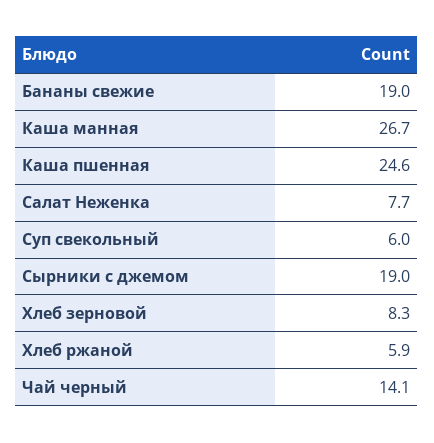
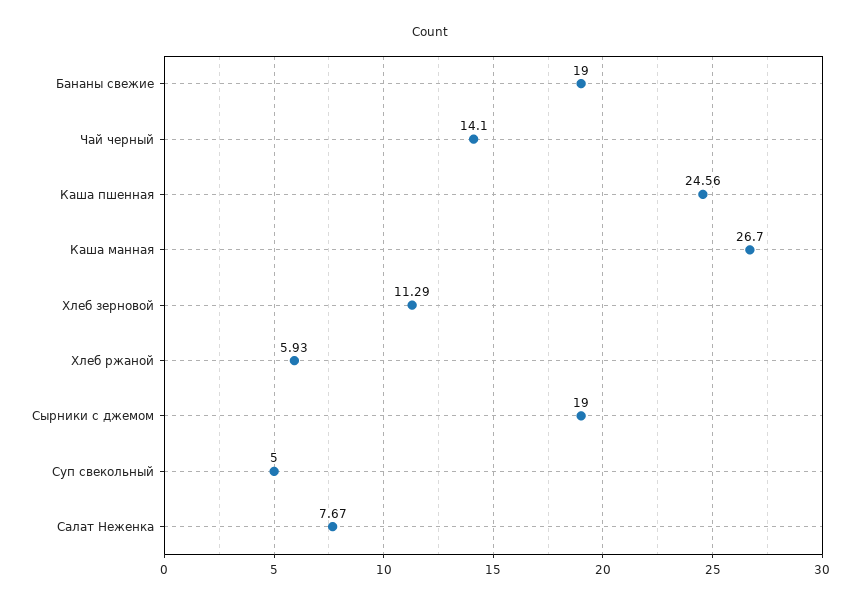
  {
    "Бананы свежие": 19,
    "Каша манная": 26.7,
    "Каша пшенная": 24.56,
    "Салат Неженка": 7.67,
-   "Суп свекольный": 6,
+   "Суп свекольный": 5,
    "Сырники с джемом": 19,
-   "Хлеб зерновой": 8.3,
+   "Хлеб зерновой": 11.29,
    "Хлеб ржаной": 5.93,
    "Чай черный": 14.1
  }

